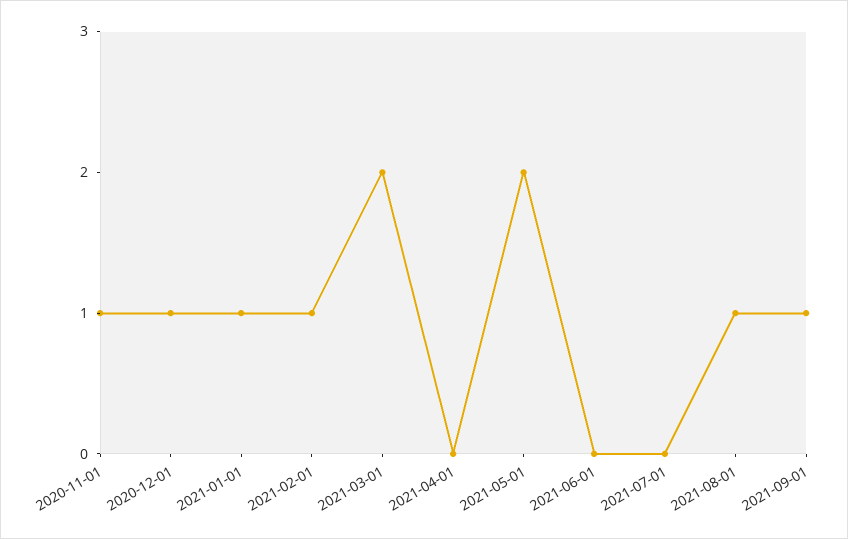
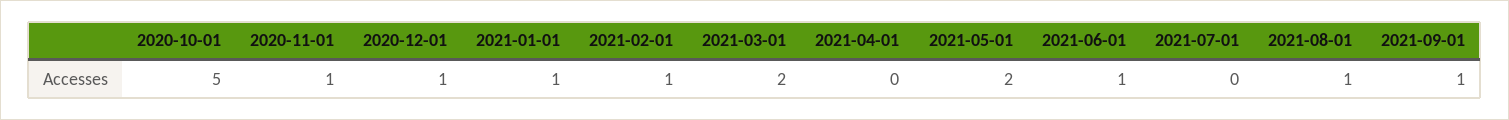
  {
    "2020-11-01": 1,
    "2020-12-01": 1,
    "2021-01-01": 1,
    "2021-02-01": 1,
    "2021-03-01": 2,
    "2021-04-01": 0,
    "2021-05-01": 2,
-   "2021-06-01": 0,
+   "2021-06-01": 1,
    "2021-07-01": 0,
    "2021-08-01": 1,
-   "2021-09-01": 1
+   "2021-09-01": 1,
+   "2020-10-01": 5
  }

